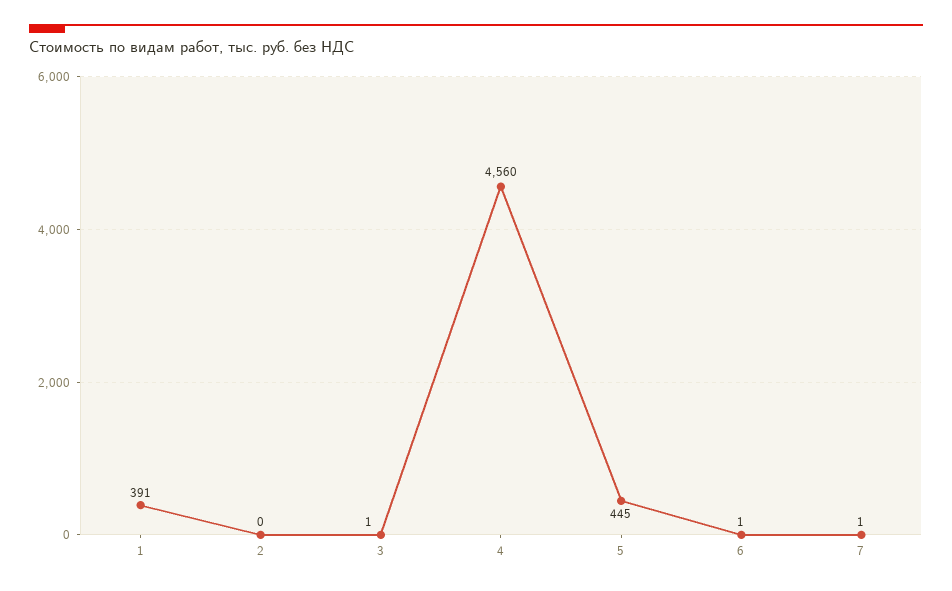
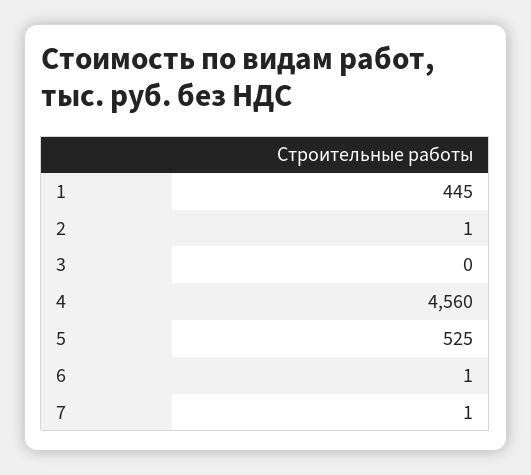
  {
-   "1": 391,
+   "1": 445,
-   "2": 0,
+   "2": 1,
-   "3": 1,
+   "3": 0,
    "4": 4560,
-   "5": 445,
+   "5": 525,
    "6": 1,
    "7": 1
  }

